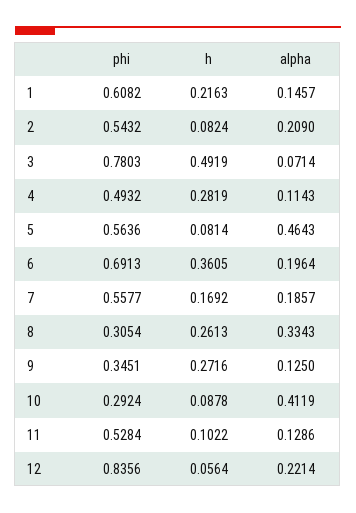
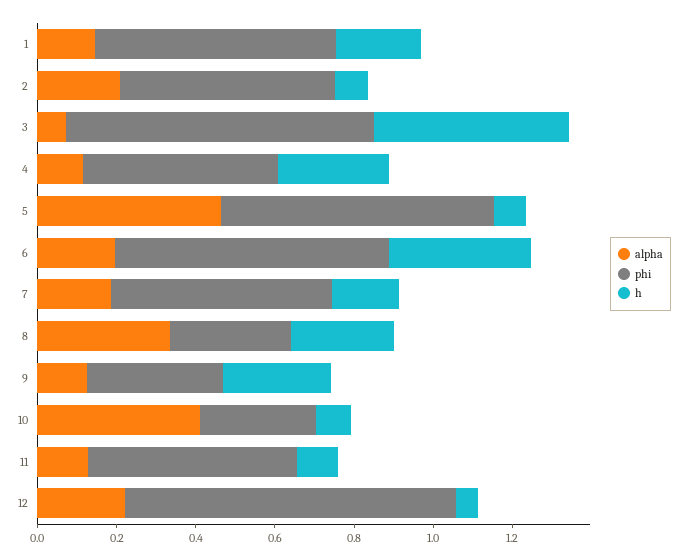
  {
    "phi": {
      "1": 0.6082,
      "2": 0.5432,
      "3": 0.7803,
      "4": 0.4932,
-     "5": 0.5636,
+     "5": 0.7,
      "6": 0.6913,
      "7": 0.5577,
      "8": 0.3054,
      "9": 0.3451,
      "10": 0.2924,
      "11": 0.5284,
      "12": 0.8356
    },
    "h": {
      "1": 0.2163,
      "2": 0.0824,
      "3": 0.4919,
      "4": 0.2819,
      "5": 0.0814,
      "6": 0.3605,
      "7": 0.1692,
      "8": 0.2613,
      "9": 0.2716,
      "10": 0.0878,
      "11": 0.1022,
      "12": 0.0564
    },
    "alpha": {
      "1": 0.1457,
      "2": 0.209,
      "3": 0.0714,
      "4": 0.1143,
      "5": 0.4643,
      "6": 0.1964,
      "7": 0.1857,
      "8": 0.3343,
      "9": 0.125,
      "10": 0.4119,
      "11": 0.1286,
      "12": 0.2214
    }
  }

